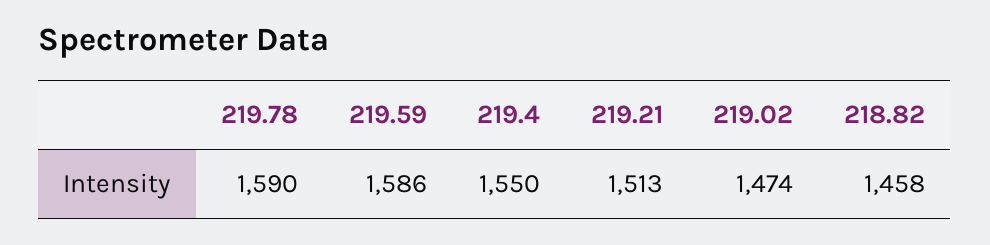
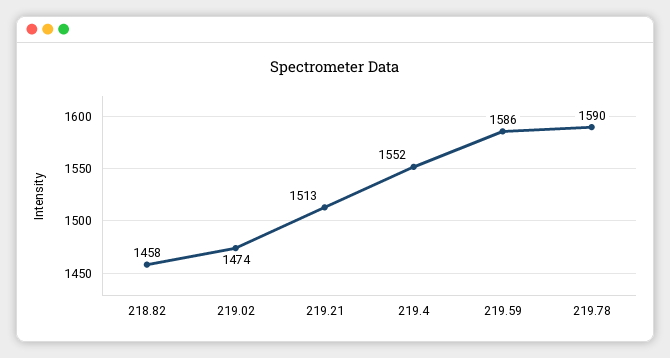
  {
    "219.78": 1590,
    "219.59": 1586,
-   "219.4": 1550,
+   "219.4": 1552,
    "219.21": 1513,
    "219.02": 1474,
    "218.82": 1458
  }

